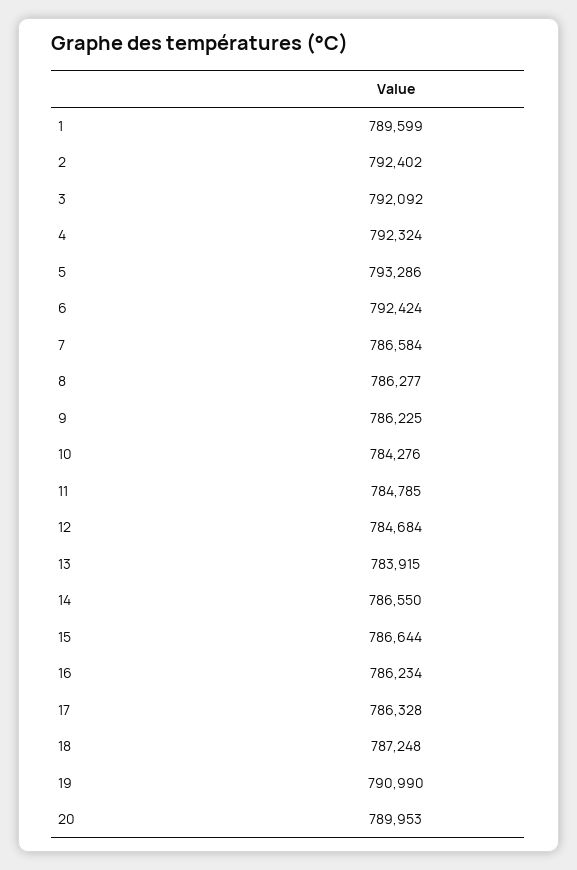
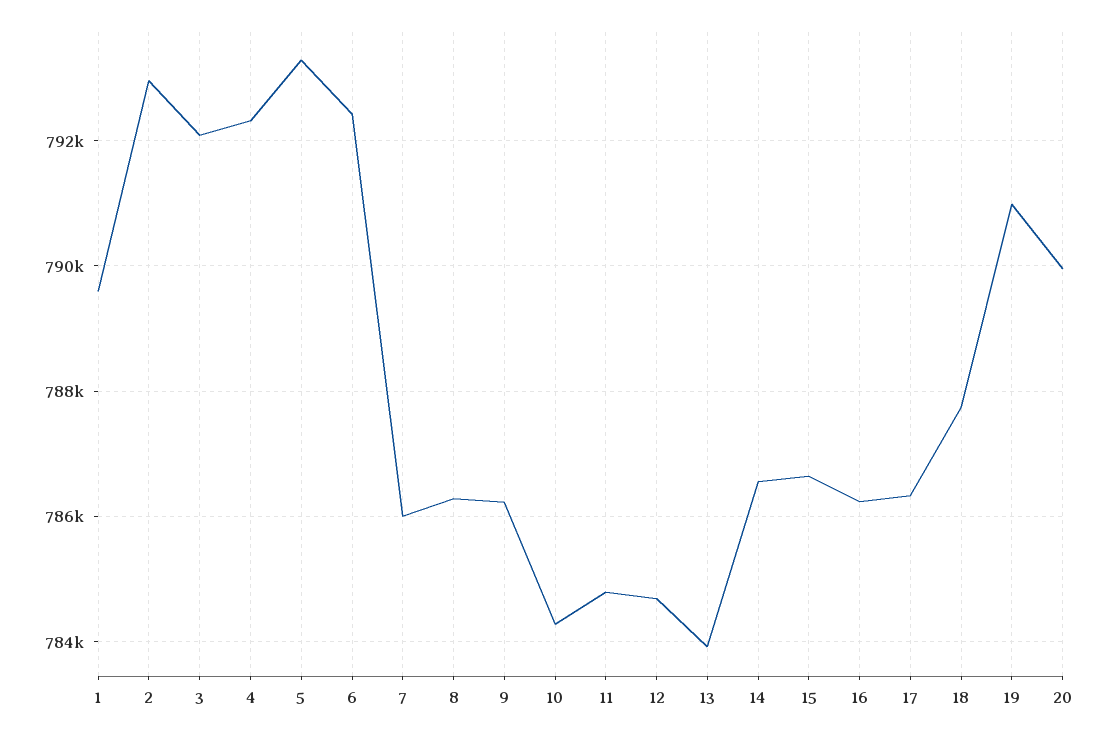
  {
    "1": 789599,
-   "2": 792402,
+   "2": 793000,
    "3": 792092,
    "4": 792324,
    "5": 793286,
    "6": 792424,
-   "7": 786584,
+   "7": 786000,
    "8": 786277,
    "9": 786225,
    "10": 784276,
    "11": 784785,
    "12": 784684,
    "13": 783915,
    "14": 786550,
    "15": 786644,
    "16": 786234,
    "17": 786328,
-   "18": 787248,
+   "18": 787800,
    "19": 790990,
    "20": 789953
  }

